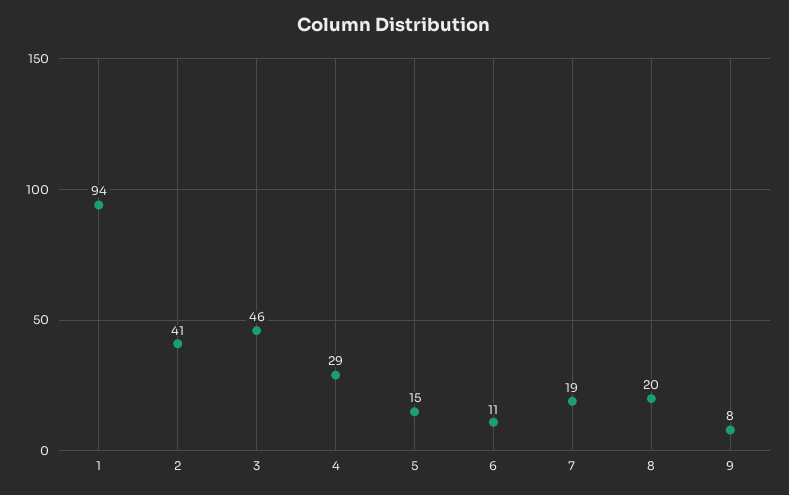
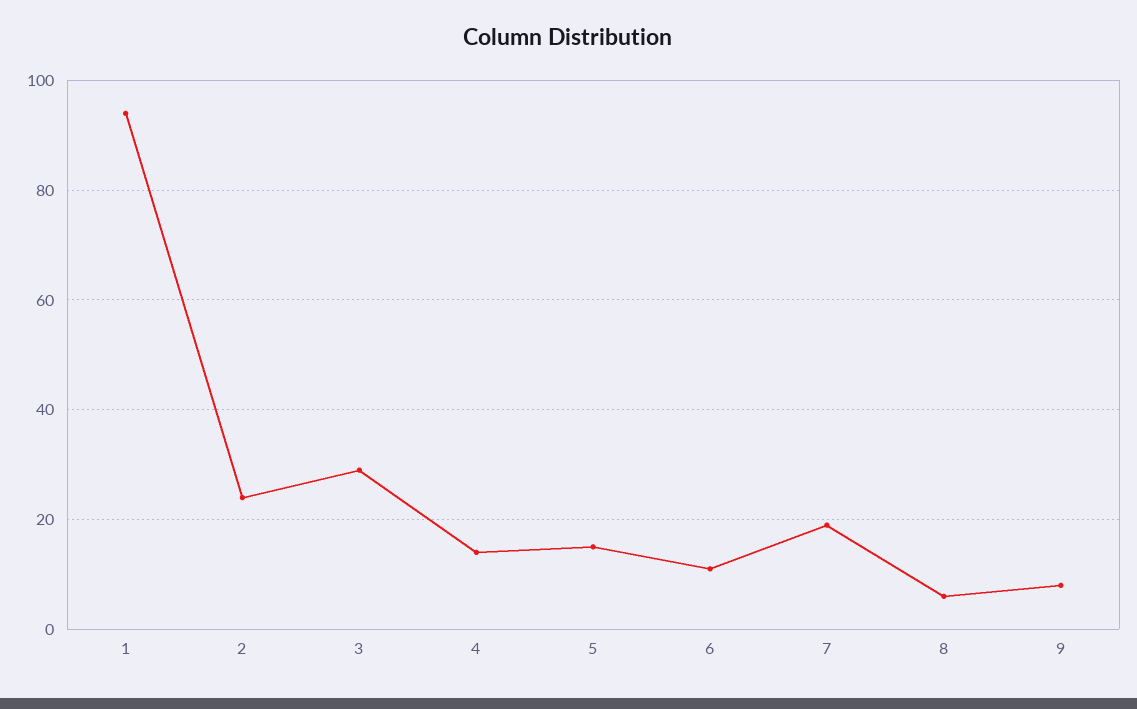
  {
    "1": 94,
-   "2": 41,
+   "2": 25,
-   "3": 46,
+   "3": 30,
-   "4": 29,
+   "4": 15,
    "5": 15,
    "6": 11,
    "7": 19,
-   "8": 20,
+   "8": 5,
    "9": 8
  }

